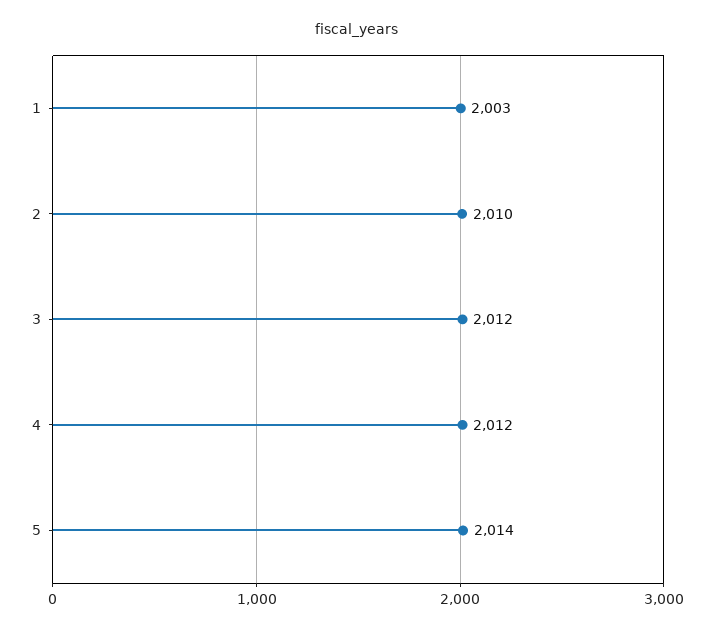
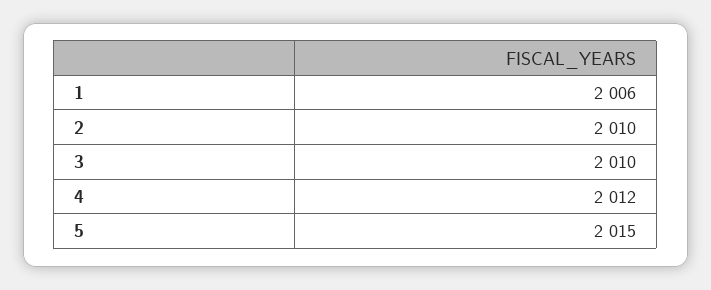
  {
-   "1": 2003,
+   "1": 2006,
    "2": 2010,
-   "3": 2012,
+   "3": 2010,
    "4": 2012,
-   "5": 2014
+   "5": 2015
  }

